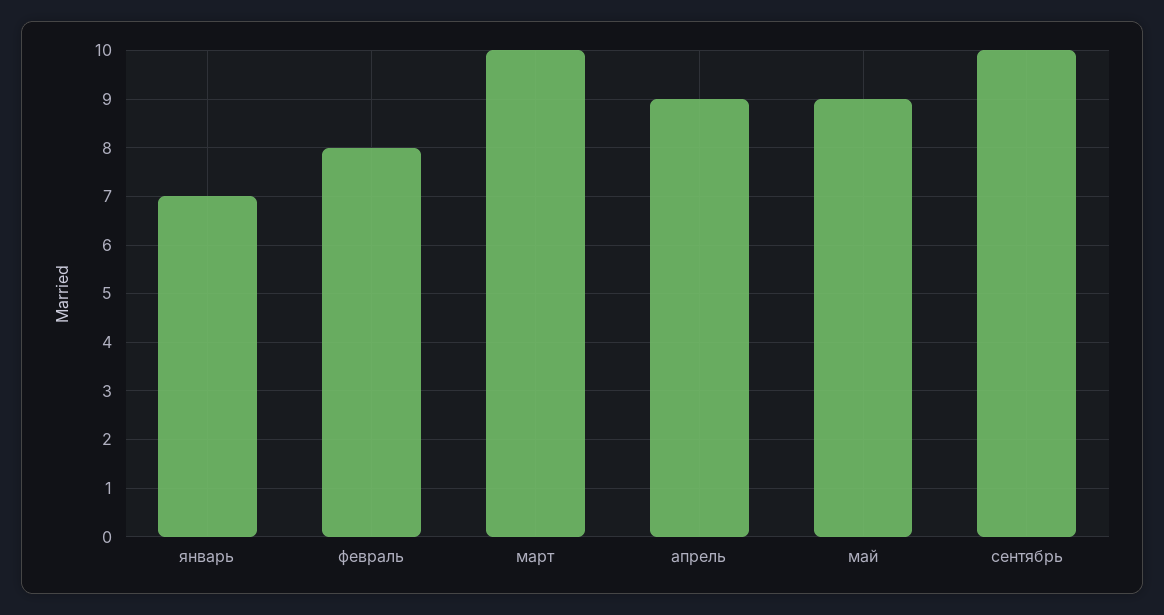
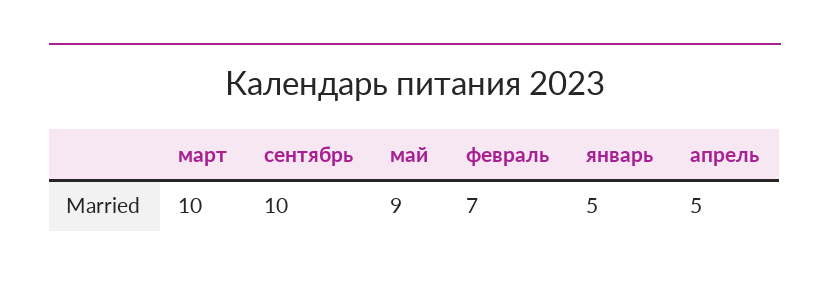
  {
-   "январь": 7,
+   "январь": 5,
-   "февраль": 8,
+   "февраль": 7,
    "март": 10,
-   "апрель": 9,
+   "апрель": 5,
    "май": 9,
    "сентябрь": 10
  }

